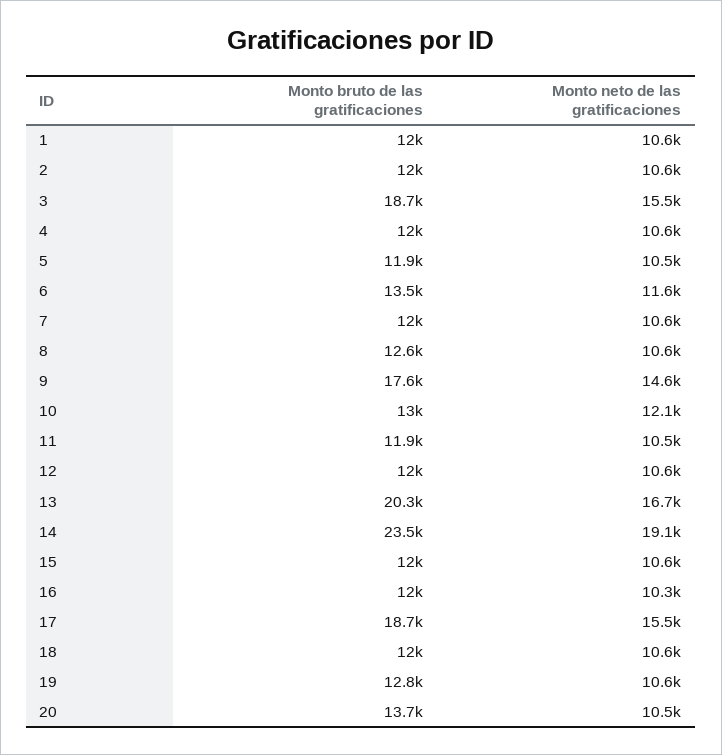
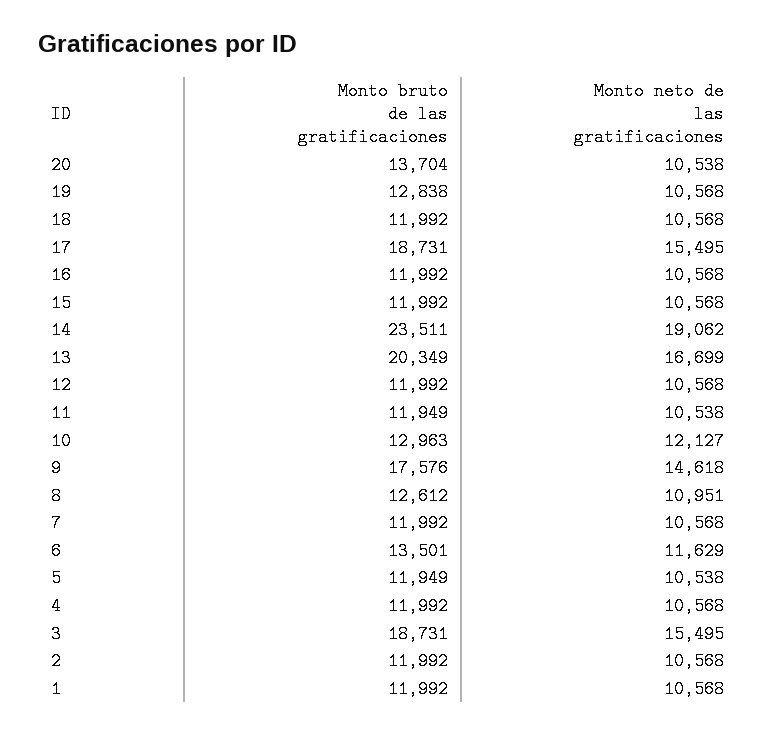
  {
    "Monto bruto de las gratificaciones": {
      "1": 11992,
      "2": 11992,
      "3": 18731,
      "4": 11992,
      "5": 11949,
      "6": 13501,
      "7": 11992,
      "8": 12612,
      "9": 17576,
      "10": 12963,
      "11": 11949,
      "12": 11992,
      "13": 20349,
      "14": 23511,
      "15": 11992,
      "16": 11992,
      "17": 18731,
      "18": 11992,
      "19": 12838,
      "20": 13704
    },
    "Monto neto de las gratificaciones": {
      "1": 10568,
      "2": 10568,
      "3": 15495,
      "4": 10568,
      "5": 10538,
      "6": 11629,
      "7": 10568,
-     "8": 10600,
+     "8": 10951,
      "9": 14618,
      "10": 12127,
      "11": 10538,
      "12": 10568,
      "13": 16699,
      "14": 19062,
      "15": 10568,
-     "16": 10300,
+     "16": 10568,
      "17": 15495,
      "18": 10568,
      "19": 10568,
      "20": 10538
    }
  }

